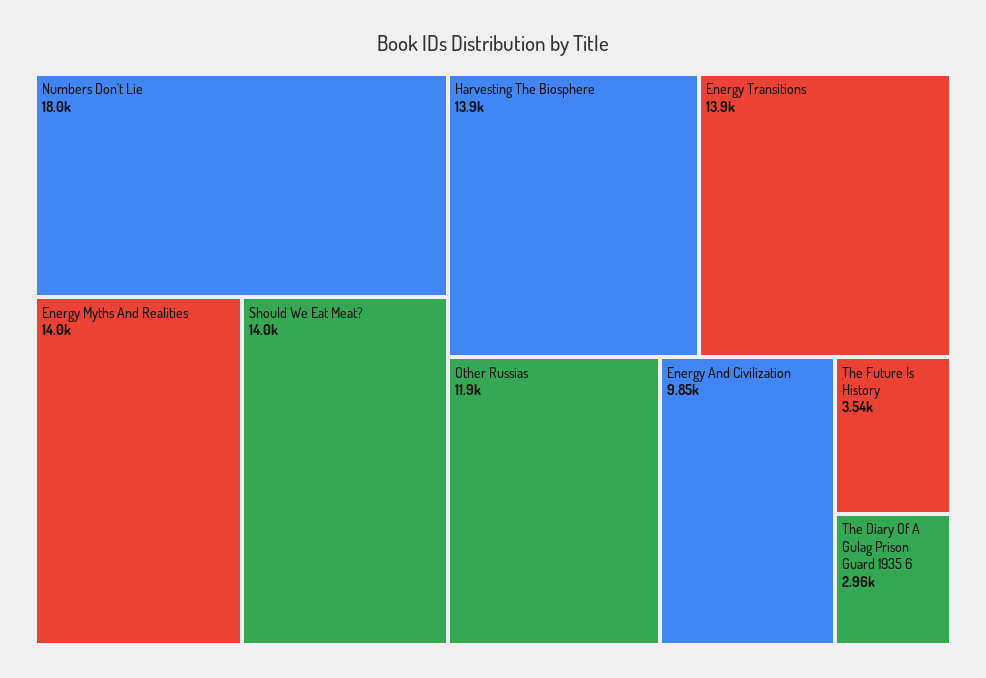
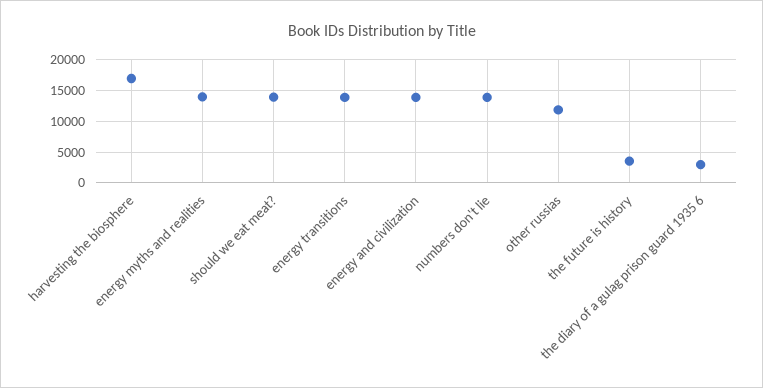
  {
-   "Numbers Don't Lie": 18000,
+   "Numbers Don't Lie": 14000,
    "Energy Myths And Realities": 14000,
    "Should We Eat Meat?": 14000,
-   "Harvesting The Biosphere": 13900,
+   "Harvesting The Biosphere": 17000,
    "Energy Transitions": 13900,
    "Other Russias": 11900,
-   "Energy And Civilization": 9850,
+   "Energy And Civilization": 14000,
    "The Future Is History": 3540,
    "The Diary Of A Gulag Prison Guard 1935 6": 2960
  }

